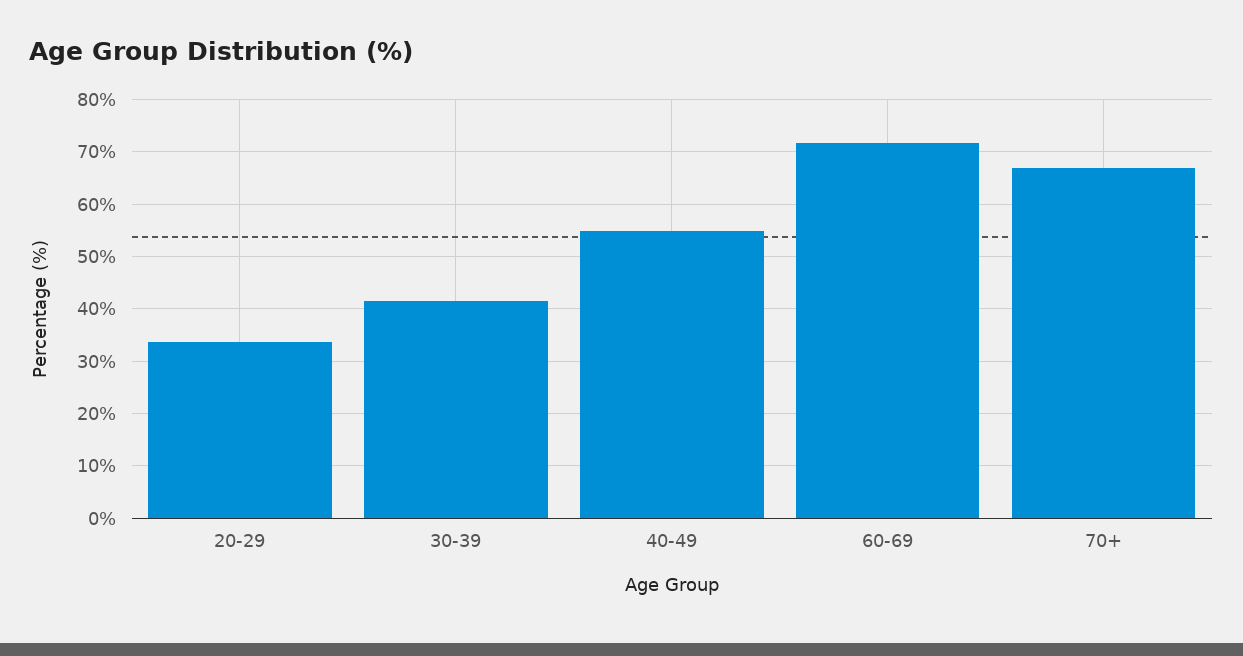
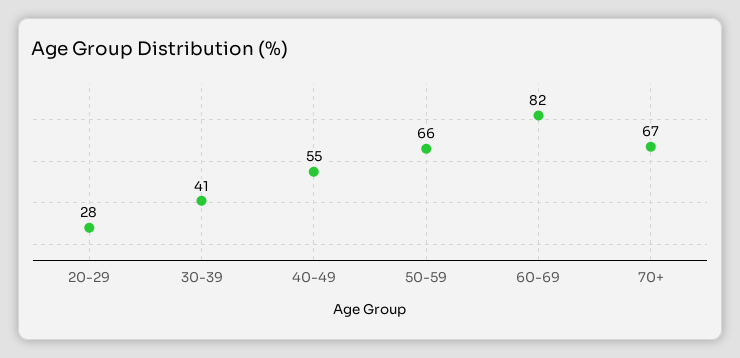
  {
-   "20-29": 34,
+   "20-29": 28,
    "30-39": 41,
    "40-49": 55,
-   "60-69": 72,
+   "60-69": 82,
-   "70+": 67
+   "70+": 67,
+   "50-59": 66
  }

